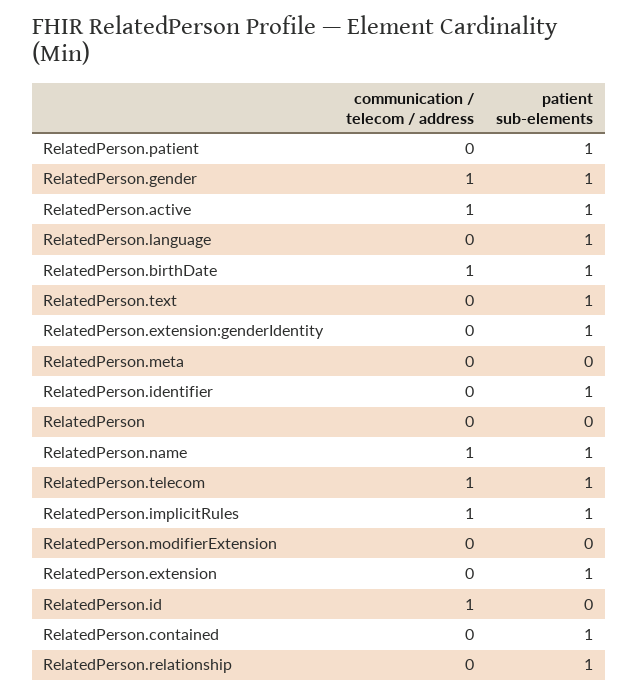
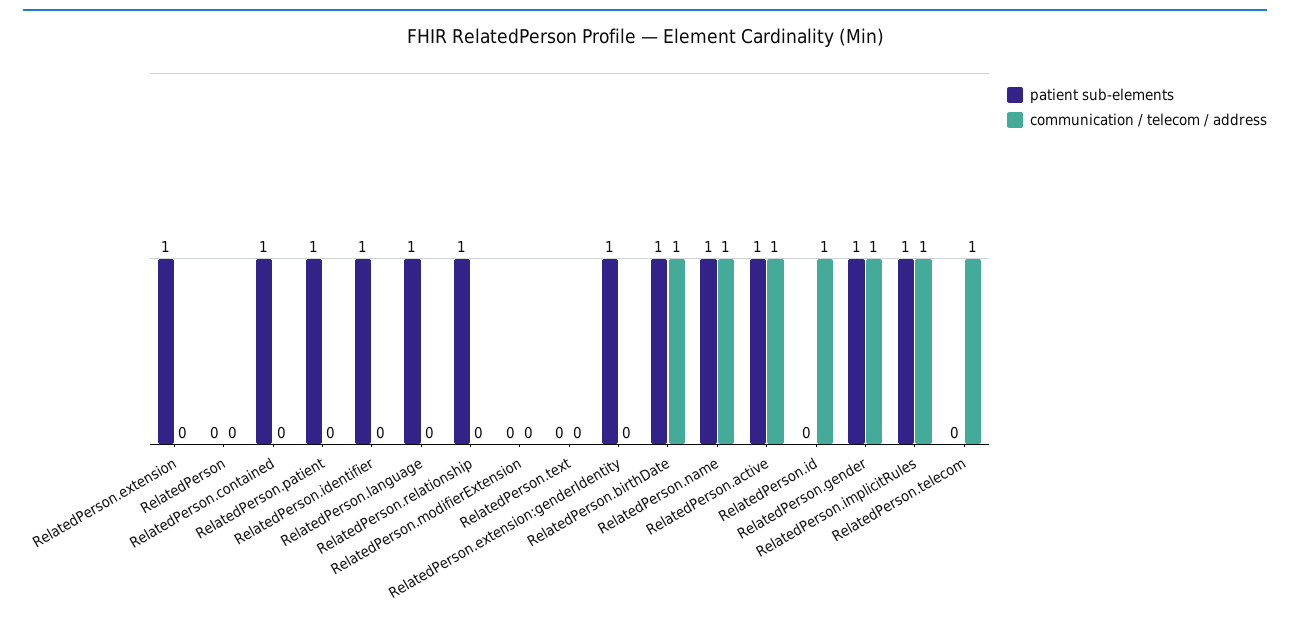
  {
    "communication / telecom / address": {
      "RelatedPerson.patient": 0,
      "RelatedPerson.gender": 1,
      "RelatedPerson.active": 1,
      "RelatedPerson.language": 0,
      "RelatedPerson.birthDate": 1,
      "RelatedPerson.text": 0,
      "RelatedPerson.extension:genderIdentity": 0,
-     "RelatedPerson.meta": 0,
      "RelatedPerson.identifier": 0,
      "RelatedPerson": 0,
      "RelatedPerson.name": 1,
      "RelatedPerson.telecom": 1,
      "RelatedPerson.implicitRules": 1,
      "RelatedPerson.modifierExtension": 0,
      "RelatedPerson.extension": 0,
      "RelatedPerson.id": 1,
      "RelatedPerson.contained": 0,
      "RelatedPerson.relationship": 0
    },
    "patient sub-elements": {
      "RelatedPerson.patient": 1,
      "RelatedPerson.gender": 1,
      "RelatedPerson.active": 1,
      "RelatedPerson.language": 1,
      "RelatedPerson.birthDate": 1,
-     "RelatedPerson.text": 1,
+     "RelatedPerson.text": 0,
      "RelatedPerson.extension:genderIdentity": 1,
-     "RelatedPerson.meta": 0,
      "RelatedPerson.identifier": 1,
      "RelatedPerson": 0,
      "RelatedPerson.name": 1,
-     "RelatedPerson.telecom": 1,
+     "RelatedPerson.telecom": 0,
      "RelatedPerson.implicitRules": 1,
      "RelatedPerson.modifierExtension": 0,
      "RelatedPerson.extension": 1,
      "RelatedPerson.id": 0,
      "RelatedPerson.contained": 1,
      "RelatedPerson.relationship": 1
    }
  }

